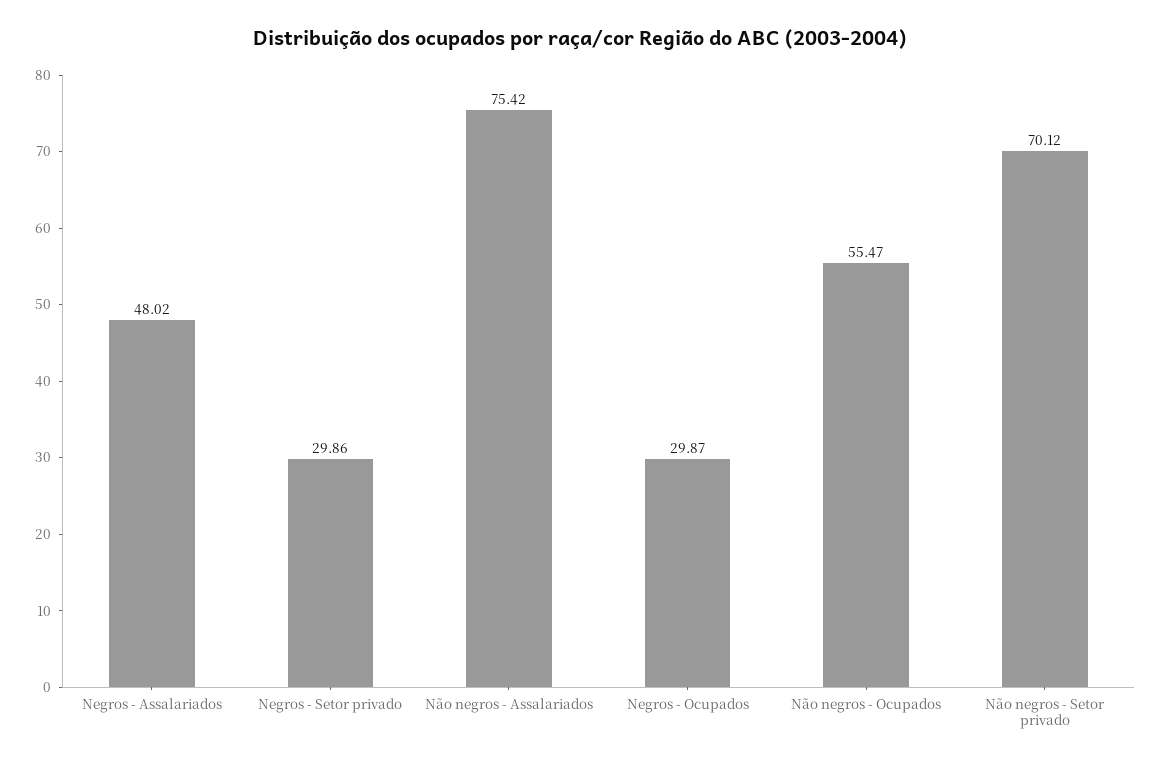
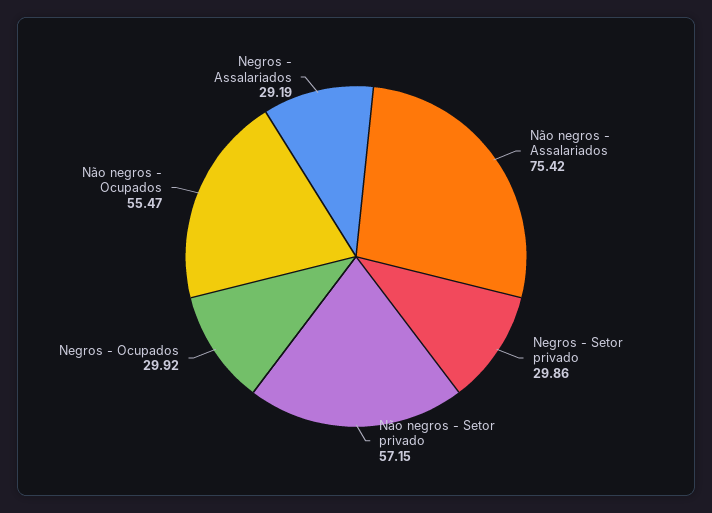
  {
-   "Negros - Assalariados": 48.02,
+   "Negros - Assalariados": 29.19,
    "Negros - Setor privado": 29.86,
    "Não negros - Assalariados": 75.42,
-   "Negros - Ocupados": 29.87,
+   "Negros - Ocupados": 29.92,
    "Não negros - Ocupados": 55.47,
-   "Não negros - Setor privado": 70.12
+   "Não negros - Setor privado": 57.15
  }

